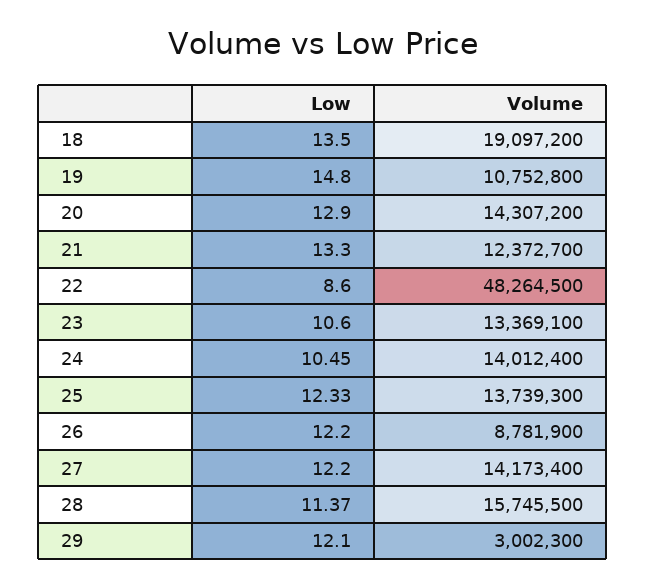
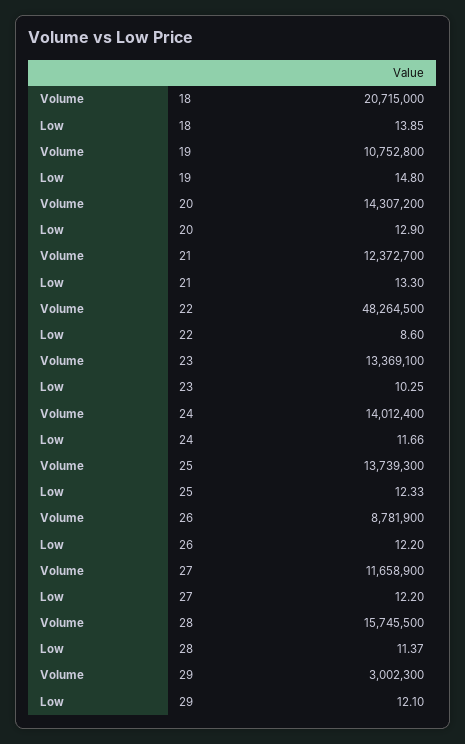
  {
    "Low": {
-     "18": 13.5,
+     "18": 13.85,
      "19": 14.8,
      "20": 12.9,
      "21": 13.3,
      "22": 8.6,
-     "23": 10.6,
+     "23": 10.25,
-     "24": 10.45,
+     "24": 11.66,
      "25": 12.33,
      "26": 12.2,
      "27": 12.2,
      "28": 11.37,
      "29": 12.1
    },
    "Volume": {
-     "18": 19097200,
+     "18": 20715000,
      "19": 10752800,
      "20": 14307200,
      "21": 12372700,
      "22": 48264500,
      "23": 13369100,
      "24": 14012400,
      "25": 13739300,
      "26": 8781900,
-     "27": 14173400,
+     "27": 11658900,
      "28": 15745500,
      "29": 3002300
    }
  }

